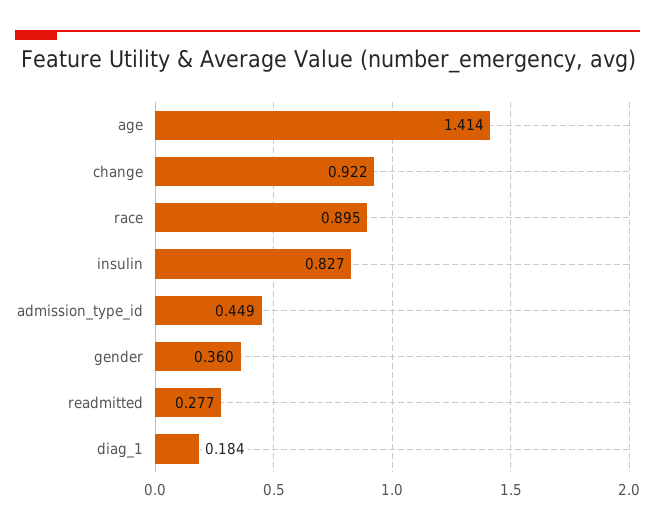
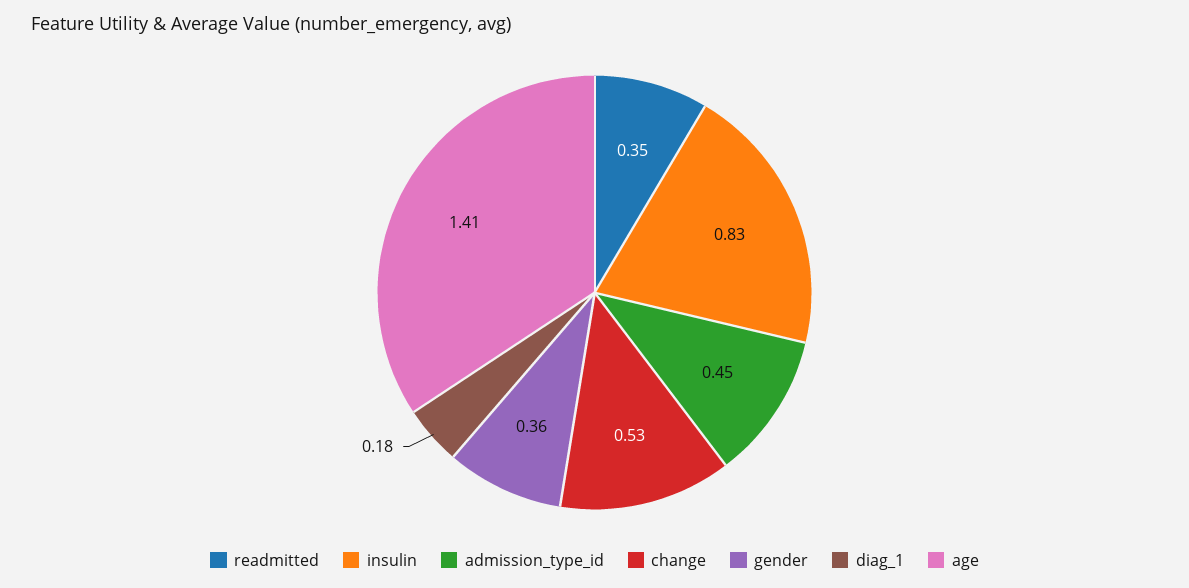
  {
    "age": 1.414,
-   "change": 0.922,
+   "change": 0.53,
-   "race": 0.895,
    "insulin": 0.827,
    "admission_type_id": 0.449,
    "gender": 0.36,
-   "readmitted": 0.277,
+   "readmitted": 0.35,
    "diag_1": 0.184
  }

